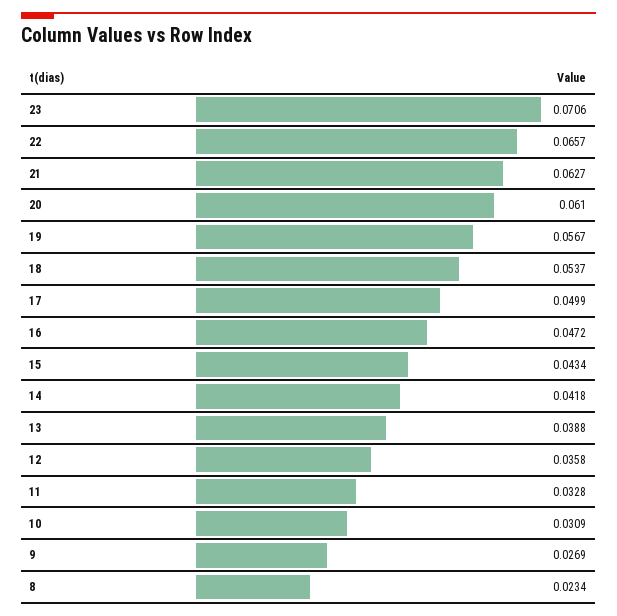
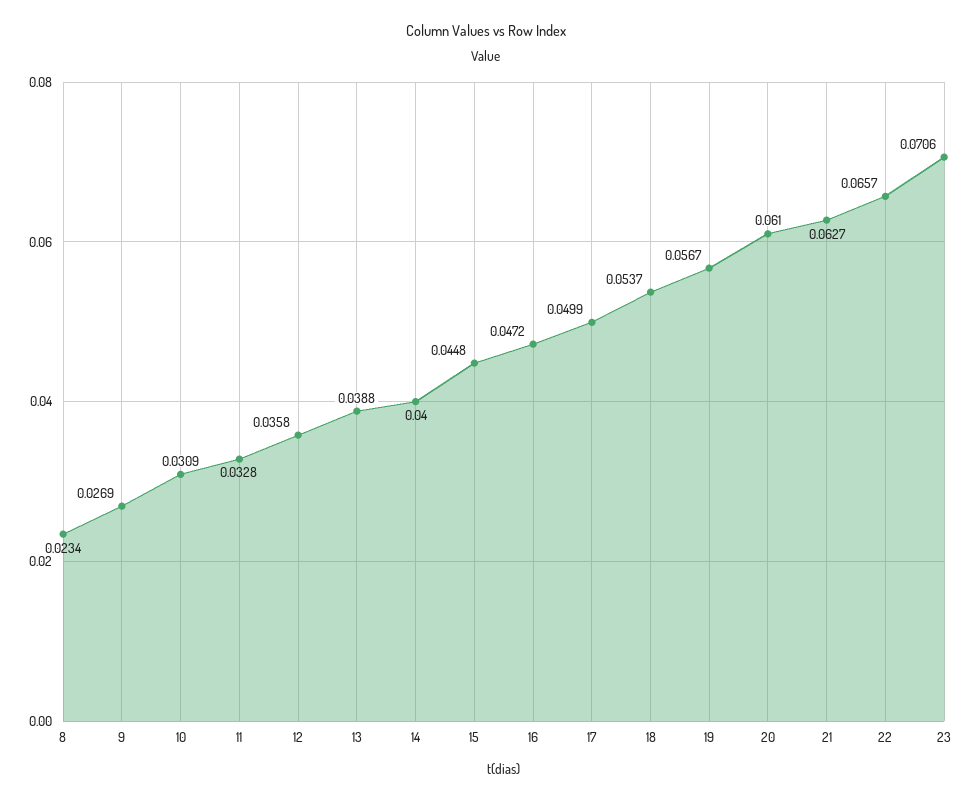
  {
    "23": 0.0706,
    "22": 0.0657,
    "21": 0.0627,
    "20": 0.061,
    "19": 0.0567,
    "18": 0.0537,
    "17": 0.0499,
    "16": 0.0472,
-   "15": 0.0434,
+   "15": 0.0448,
-   "14": 0.0418,
+   "14": 0.04,
    "13": 0.0388,
    "12": 0.0358,
    "11": 0.0328,
    "10": 0.0309,
    "9": 0.0269,
    "8": 0.0234
  }

